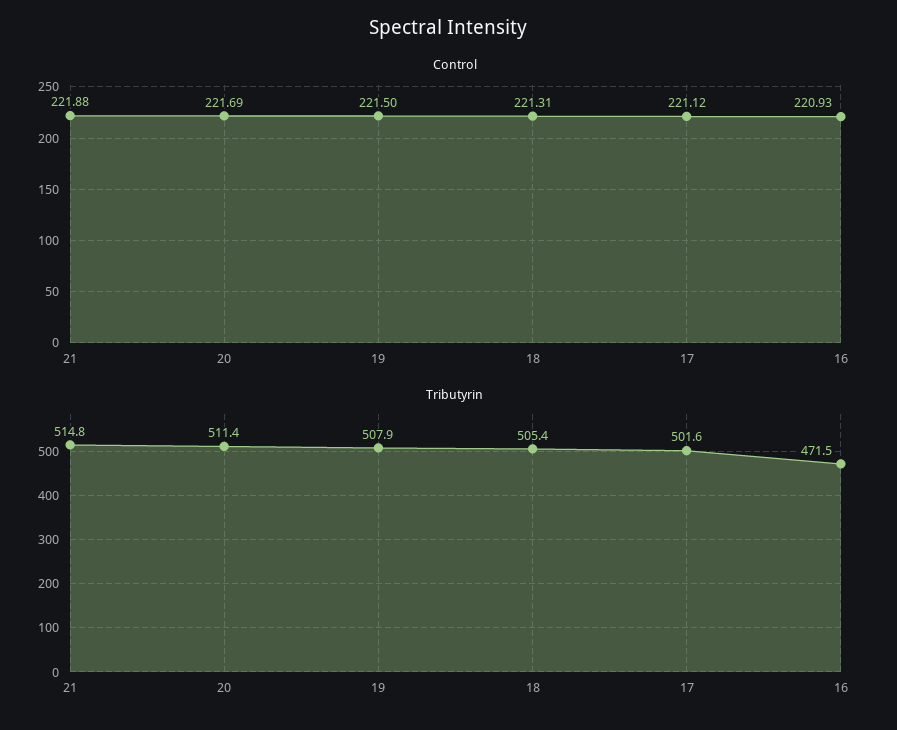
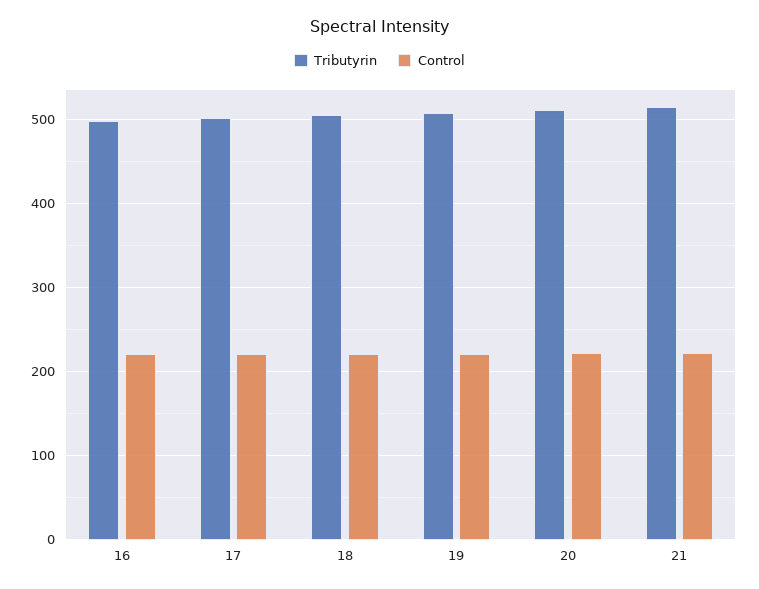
  {
    "Control": {
      "21": 221.88,
      "20": 221.69,
      "19": 221.5,
      "18": 221.31,
      "17": 221.12,
      "16": 220.93
    },
    "Tributyrin": {
      "21": 514.8,
      "20": 511.4,
      "19": 507.9,
      "18": 505.4,
      "17": 501.6,
-     "16": 471.5
+     "16": 500
    }
  }

